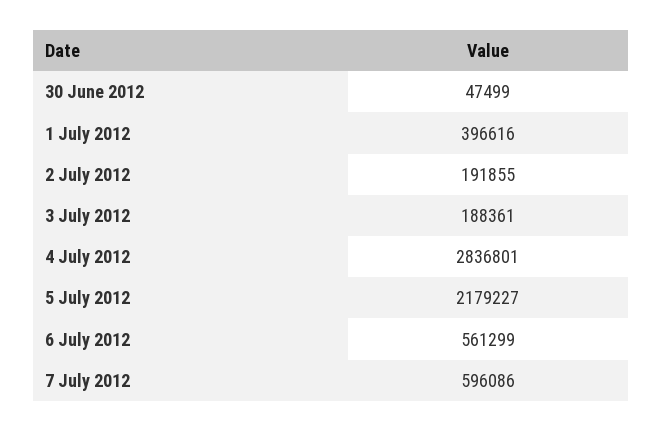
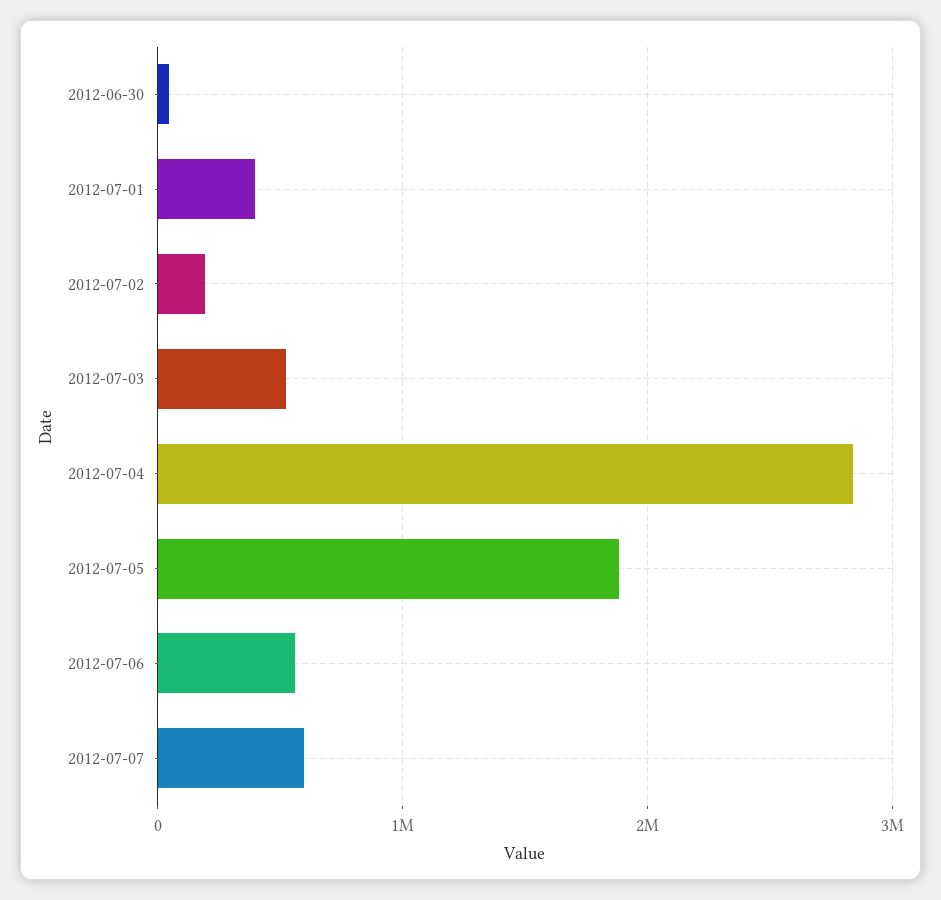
  {
    "30 June 2012": 47499,
    "1 July 2012": 396616,
    "2 July 2012": 191855,
-   "3 July 2012": 188361,
+   "3 July 2012": 500000,
    "4 July 2012": 2836801,
-   "5 July 2012": 2179227,
+   "5 July 2012": 1900000,
    "6 July 2012": 561299,
    "7 July 2012": 596086
  }

